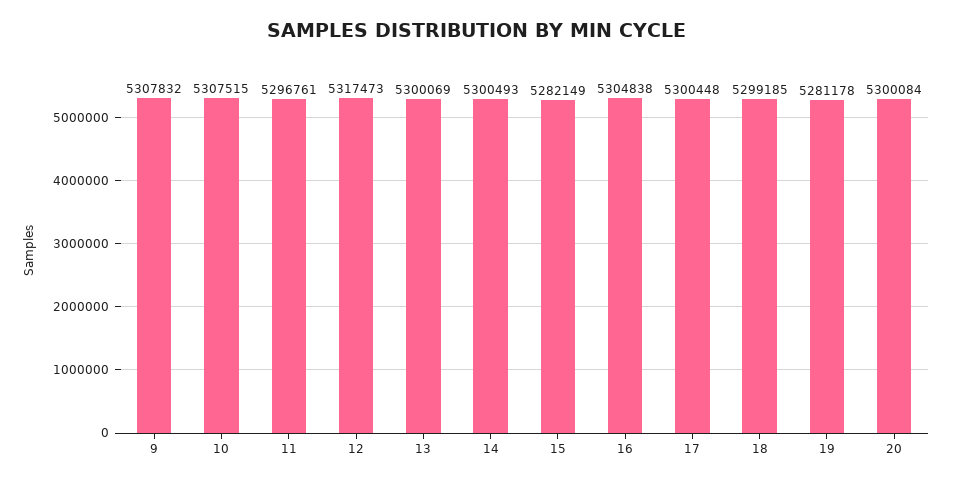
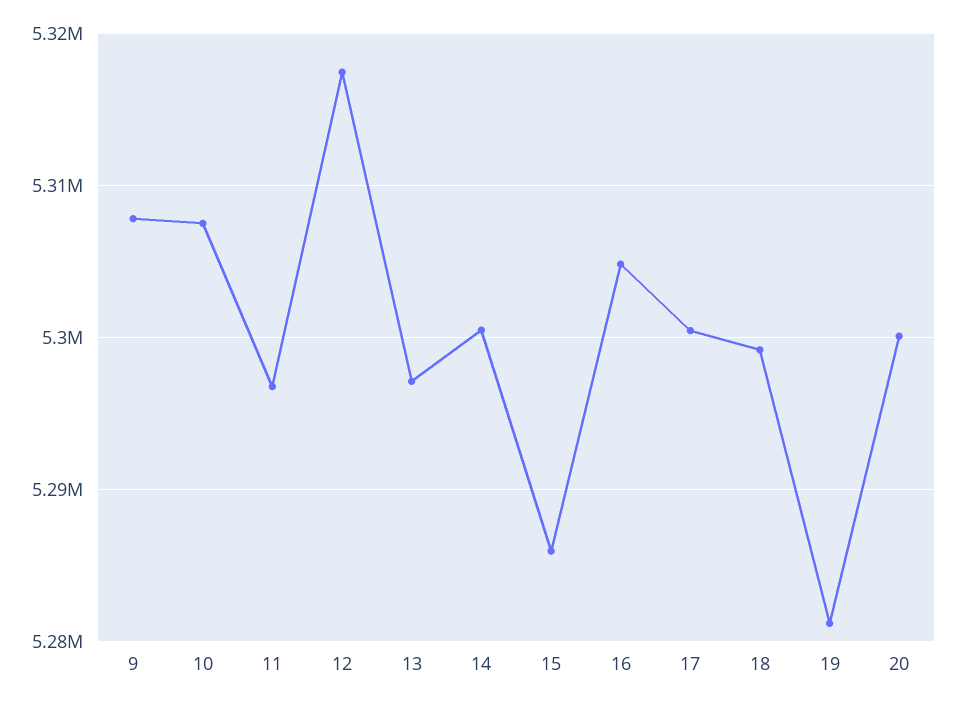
  {
    "9": 5307832,
    "10": 5307515,
    "11": 5296761,
    "12": 5317473,
-   "13": 5300069,
+   "13": 5297000,
    "14": 5300493,
-   "15": 5282149,
+   "15": 5286000,
    "16": 5304838,
    "17": 5300448,
    "18": 5299185,
    "19": 5281178,
    "20": 5300084
  }

